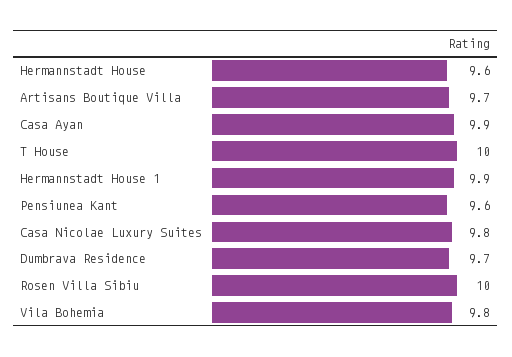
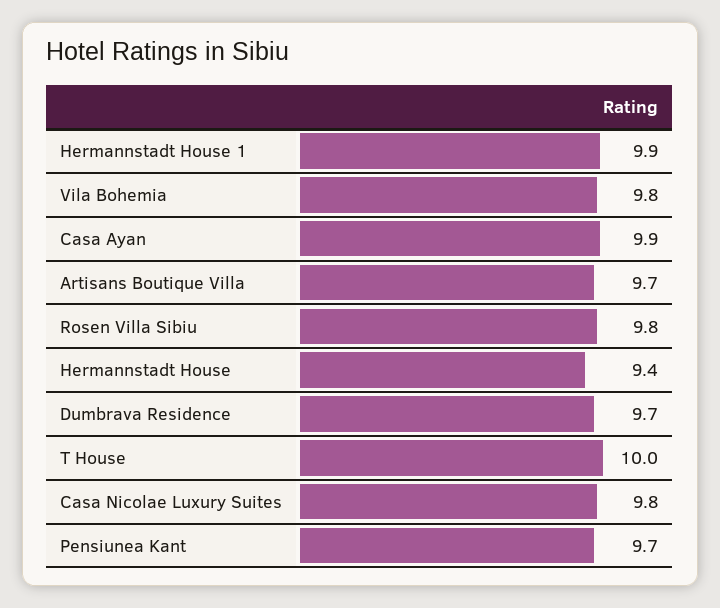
  {
-   "Hermannstadt House": 9.6,
+   "Hermannstadt House": 9.4,
    "Artisans Boutique Villa": 9.7,
    "Casa Ayan": 9.9,
    "T House": 10,
    "Hermannstadt House 1": 9.9,
-   "Pensiunea Kant": 9.6,
+   "Pensiunea Kant": 9.7,
    "Casa Nicolae Luxury Suites": 9.8,
    "Dumbrava Residence": 9.7,
-   "Rosen Villa Sibiu": 10,
+   "Rosen Villa Sibiu": 9.8,
    "Vila Bohemia": 9.8
  }

